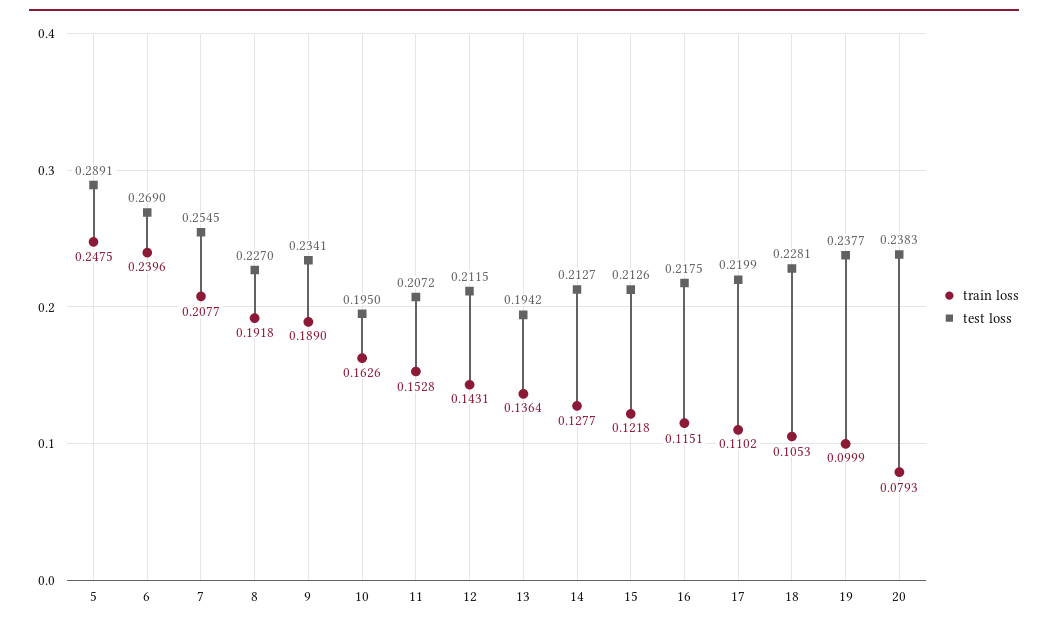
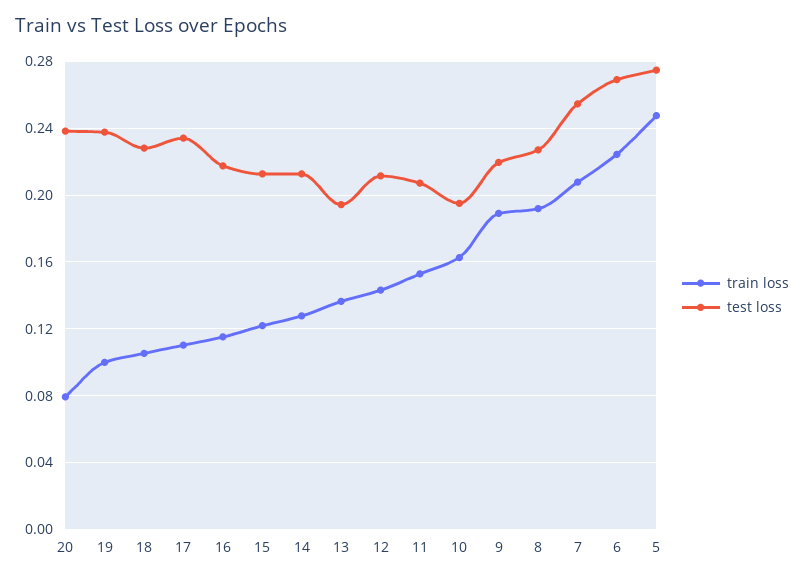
  {
    "train loss": {
      "5": 0.2475,
-     "6": 0.2396,
+     "6": 0.225,
      "7": 0.2077,
      "8": 0.1918,
      "9": 0.189,
      "10": 0.1626,
      "11": 0.1528,
      "12": 0.1431,
      "13": 0.1364,
      "14": 0.1277,
      "15": 0.1218,
      "16": 0.1151,
      "17": 0.1102,
      "18": 0.1053,
      "19": 0.0999,
      "20": 0.0793
    },
    "test loss": {
-     "5": 0.2891,
+     "5": 0.275,
      "6": 0.269,
      "7": 0.2545,
      "8": 0.227,
-     "9": 0.2341,
+     "9": 0.22,
      "10": 0.195,
      "11": 0.2072,
      "12": 0.2115,
      "13": 0.1942,
      "14": 0.2127,
      "15": 0.2126,
      "16": 0.2175,
-     "17": 0.2199,
+     "17": 0.235,
      "18": 0.2281,
      "19": 0.2377,
      "20": 0.2383
    }
  }

